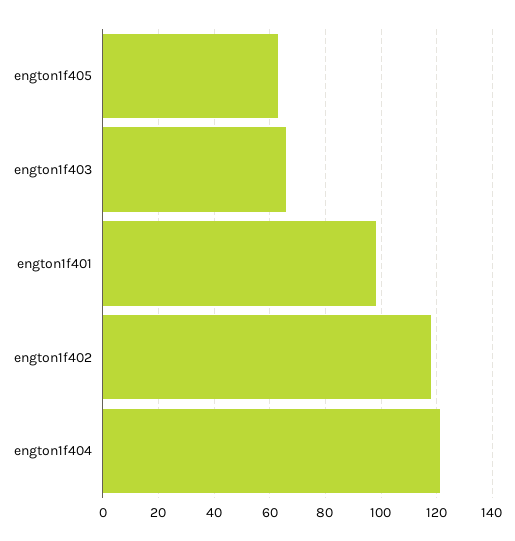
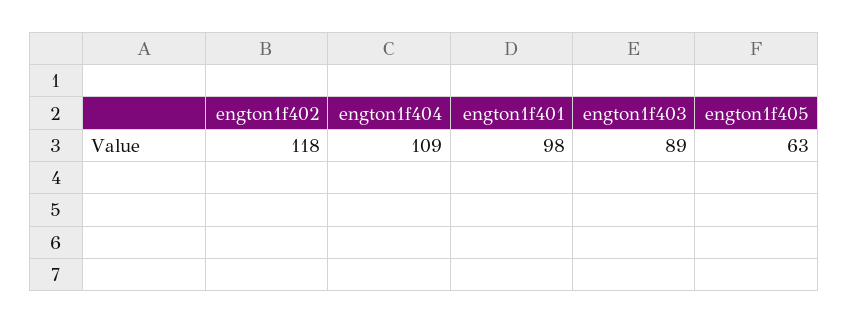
  {
    "engton1f405": 63,
-   "engton1f403": 65,
+   "engton1f403": 89,
    "engton1f401": 98,
    "engton1f402": 118,
-   "engton1f404": 120
+   "engton1f404": 109
  }

